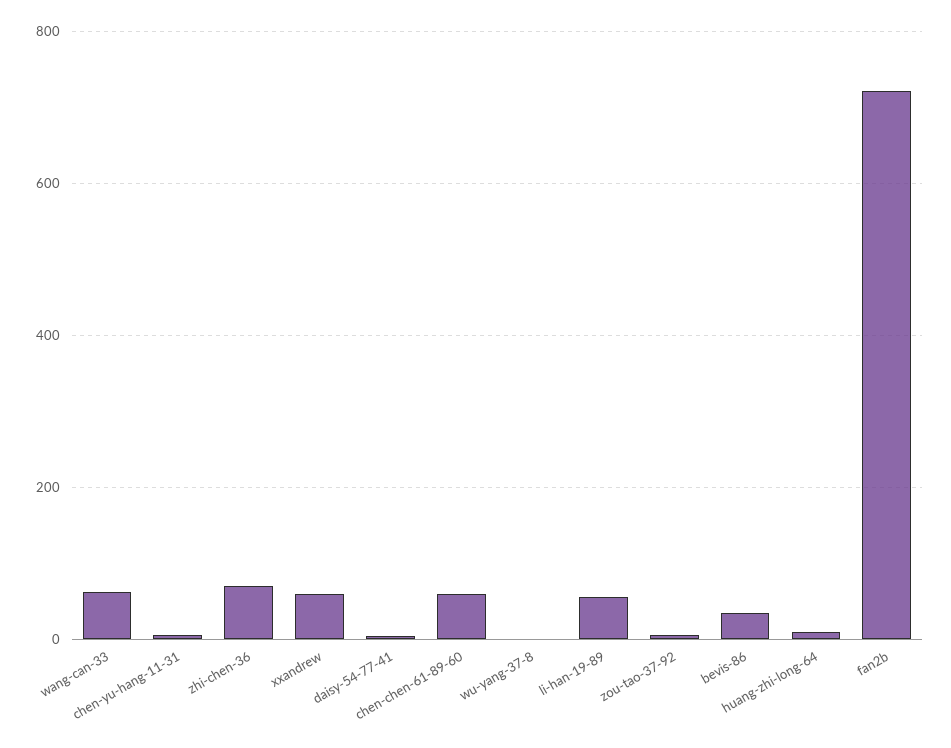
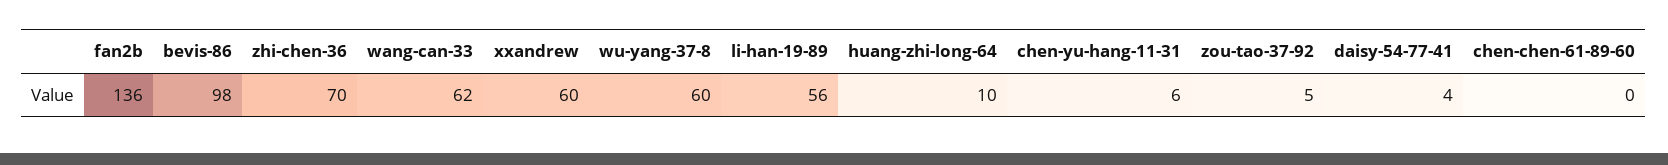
  {
    "wang-can-33": 62,
    "chen-yu-hang-11-31": 6,
    "zhi-chen-36": 70,
    "xxandrew": 60,
    "daisy-54-77-41": 4,
-   "chen-chen-61-89-60": 60,
+   "chen-chen-61-89-60": 0,
-   "wu-yang-37-8": 0,
+   "wu-yang-37-8": 60,
    "li-han-19-89": 56,
    "zou-tao-37-92": 5,
-   "bevis-86": 40,
+   "bevis-86": 98,
    "huang-zhi-long-64": 10,
-   "fan2b": 720
+   "fan2b": 136
  }

